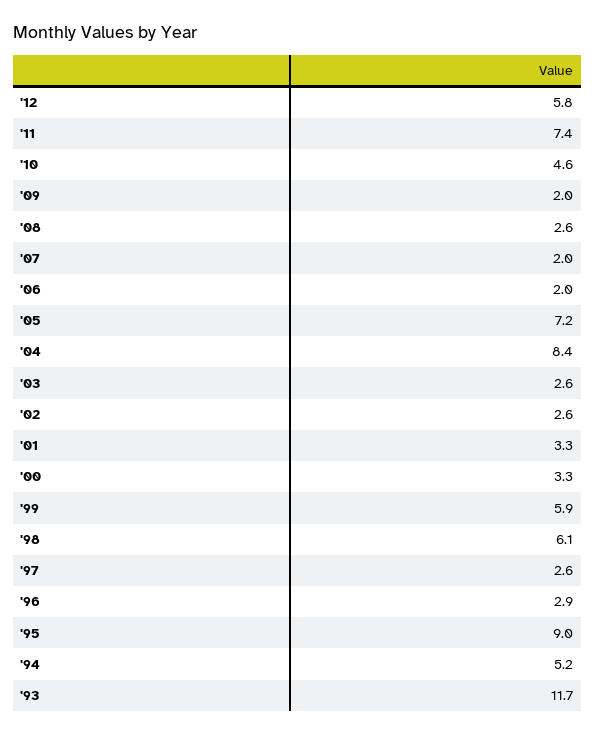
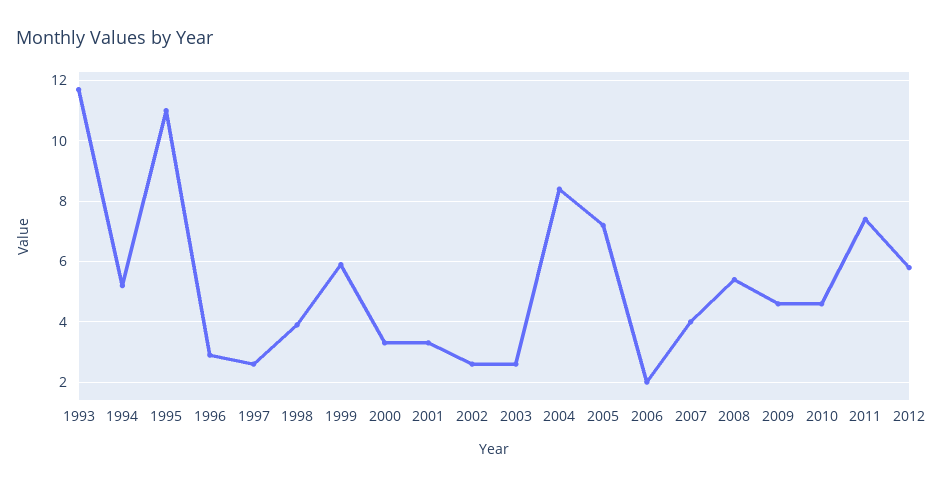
  {
    "'12": 5.8,
    "'11": 7.4,
    "'10": 4.6,
-   "'09": 2,
+   "'09": 4.5,
-   "'08": 2.6,
+   "'08": 5.5,
-   "'07": 2,
+   "'07": 4,
    "'06": 2,
    "'05": 7.2,
    "'04": 8.4,
    "'03": 2.6,
    "'02": 2.6,
    "'01": 3.3,
    "'00": 3.3,
    "'99": 5.9,
-   "'98": 6.1,
+   "'98": 4,
    "'97": 2.6,
    "'96": 2.9,
-   "'95": 9,
+   "'95": 11,
    "'94": 5.2,
    "'93": 11.7
  }

